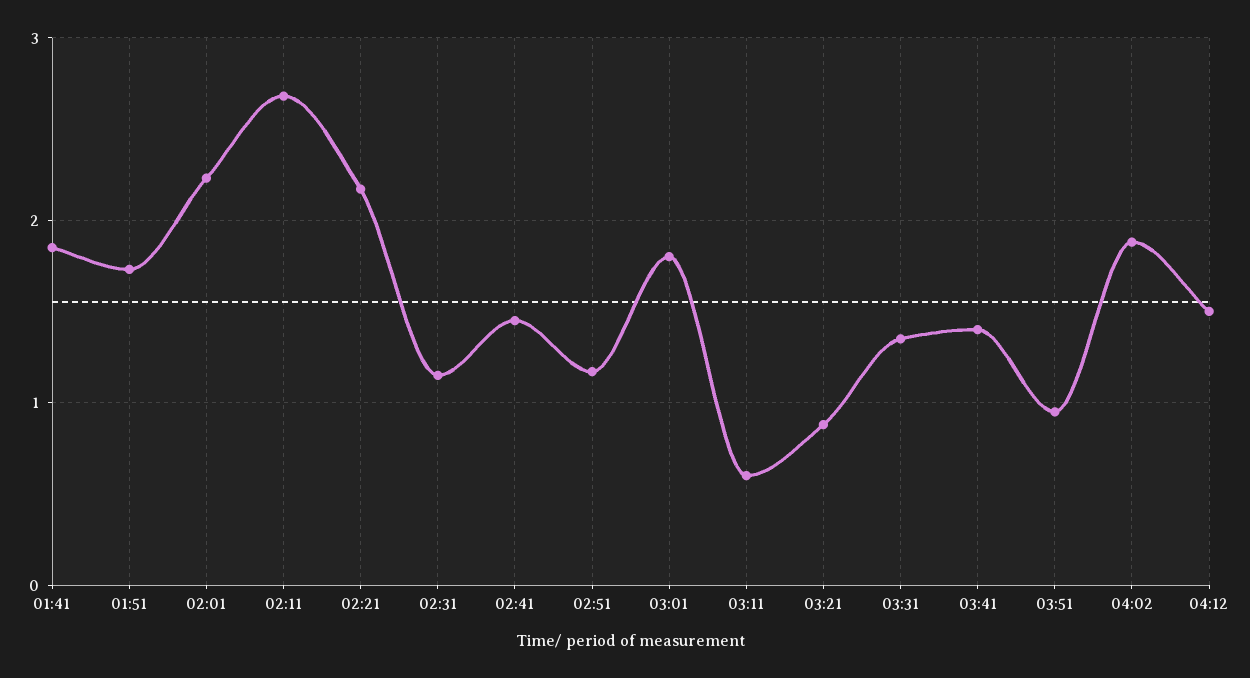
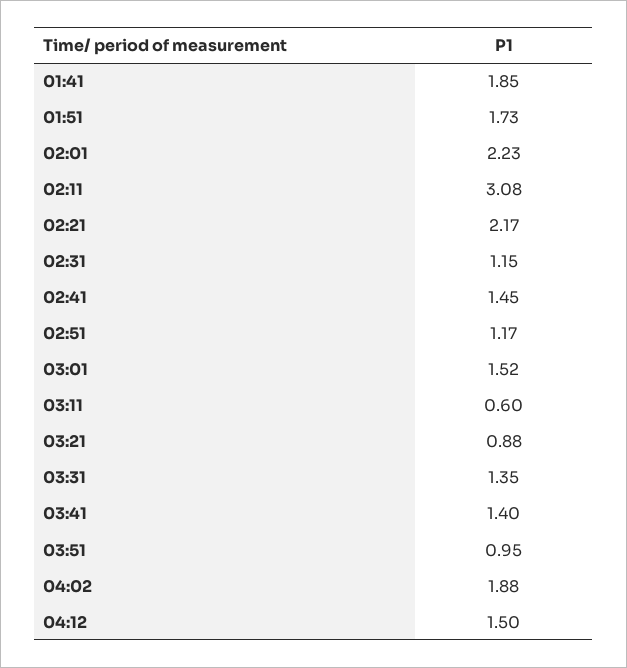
  {
    "01:41": 1.85,
    "01:51": 1.73,
    "02:01": 2.23,
-   "02:11": 2.7,
+   "02:11": 3.08,
    "02:21": 2.17,
    "02:31": 1.15,
    "02:41": 1.45,
    "02:51": 1.17,
-   "03:01": 1.8,
+   "03:01": 1.52,
    "03:11": 0.6,
    "03:21": 0.88,
    "03:31": 1.35,
    "03:41": 1.4,
    "03:51": 0.95,
    "04:02": 1.88,
    "04:12": 1.5
  }

